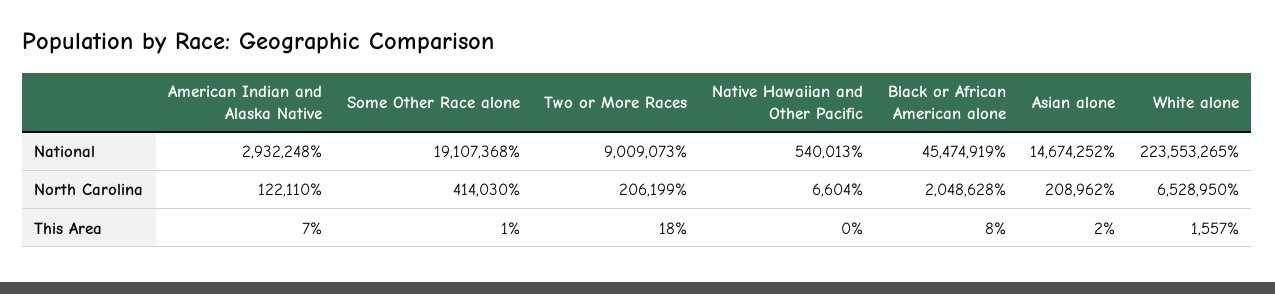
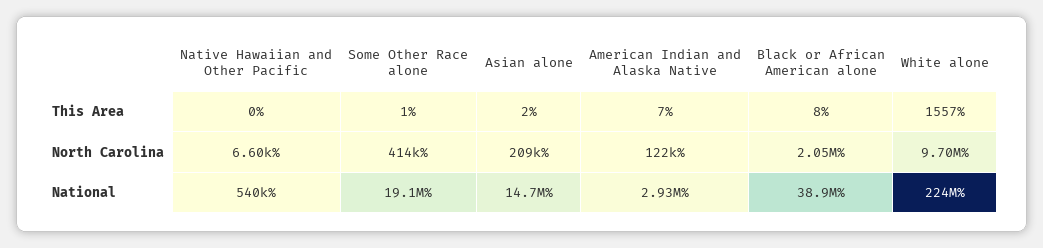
  {
    "American Indian and Alaska Native": {
      "National": 2932248,
      "North Carolina": 122110,
      "This Area": 7
    },
    "Some Other Race alone": {
      "National": 19107368,
      "North Carolina": 414030,
      "This Area": 1
    },
-   "Two or More Races": {
-     "National": 9009073,
-     "North Carolina": 206199,
-     "This Area": 18
-   },
    "Native Hawaiian and Other Pacific": {
      "National": 540013,
      "North Carolina": 6604,
      "This Area": 0
    },
    "Black or African American alone": {
-     "National": 45474919,
+     "National": 38900000,
      "North Carolina": 2048628,
      "This Area": 8
    },
    "Asian alone": {
      "National": 14674252,
      "North Carolina": 208962,
      "This Area": 2
    },
    "White alone": {
      "National": 223553265,
-     "North Carolina": 6528950,
+     "North Carolina": 9700000,
      "This Area": 1557
    }
  }

